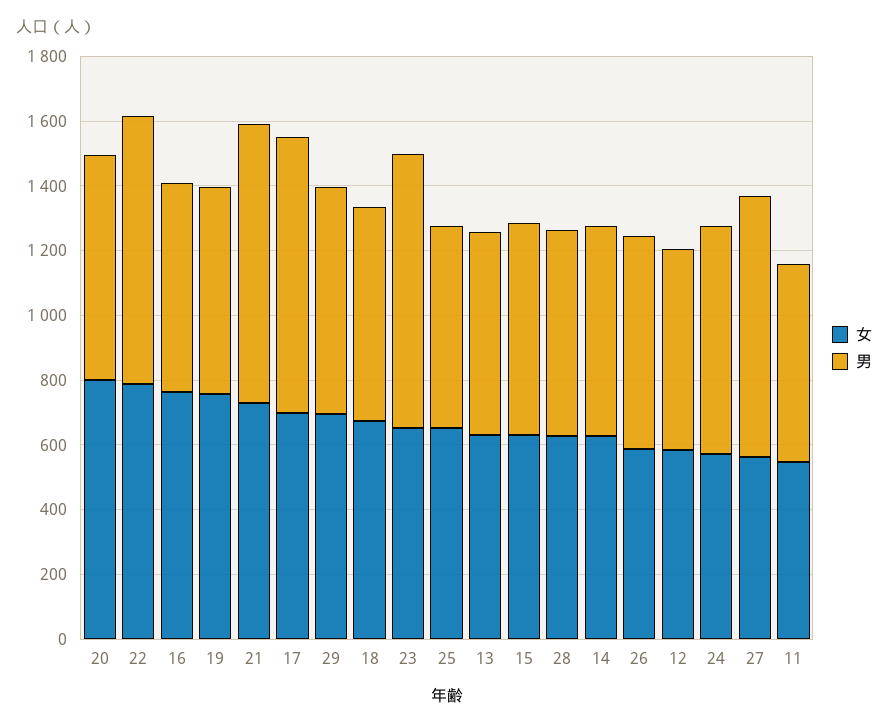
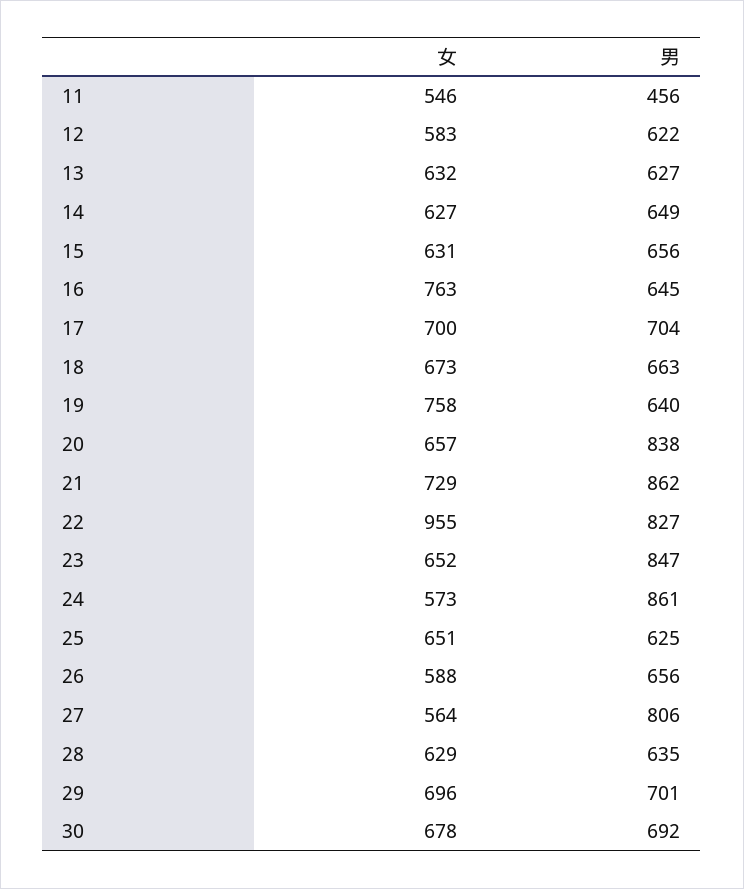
  {
    "女": {
-     "20": 800,
+     "20": 657,
-     "22": 800,
+     "22": 955,
      "16": 763,
      "19": 758,
      "21": 729,
      "17": 700,
      "29": 696,
      "18": 673,
      "23": 652,
      "25": 651,
      "13": 632,
      "15": 631,
      "28": 629,
      "14": 627,
      "26": 588,
      "12": 583,
      "24": 573,
      "27": 564,
-     "11": 546
+     "11": 546,
+     "30": 678
    },
    "男": {
-     "20": 700,
+     "20": 838,
      "22": 827,
      "16": 645,
      "19": 640,
      "21": 862,
-     "17": 850,
+     "17": 704,
      "29": 701,
      "18": 663,
      "23": 847,
      "25": 625,
      "13": 627,
      "15": 656,
      "28": 635,
      "14": 649,
      "26": 656,
      "12": 622,
-     "24": 700,
+     "24": 861,
      "27": 806,
-     "11": 600
+     "11": 456,
+     "30": 692
    }
  }

